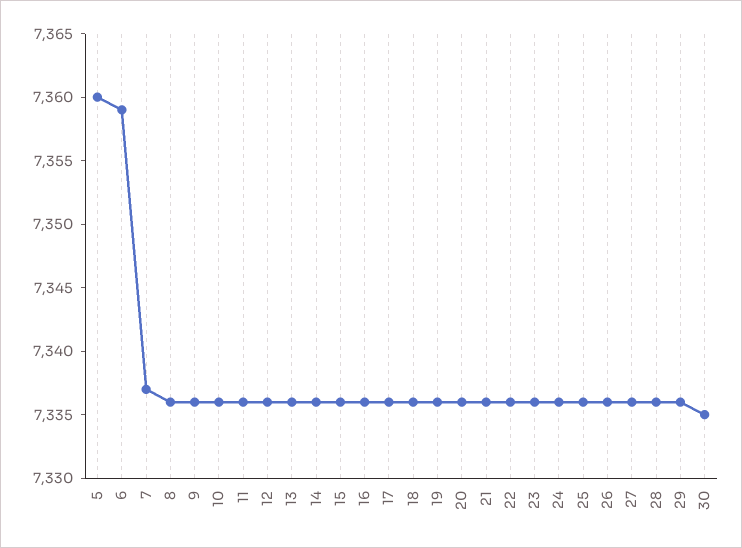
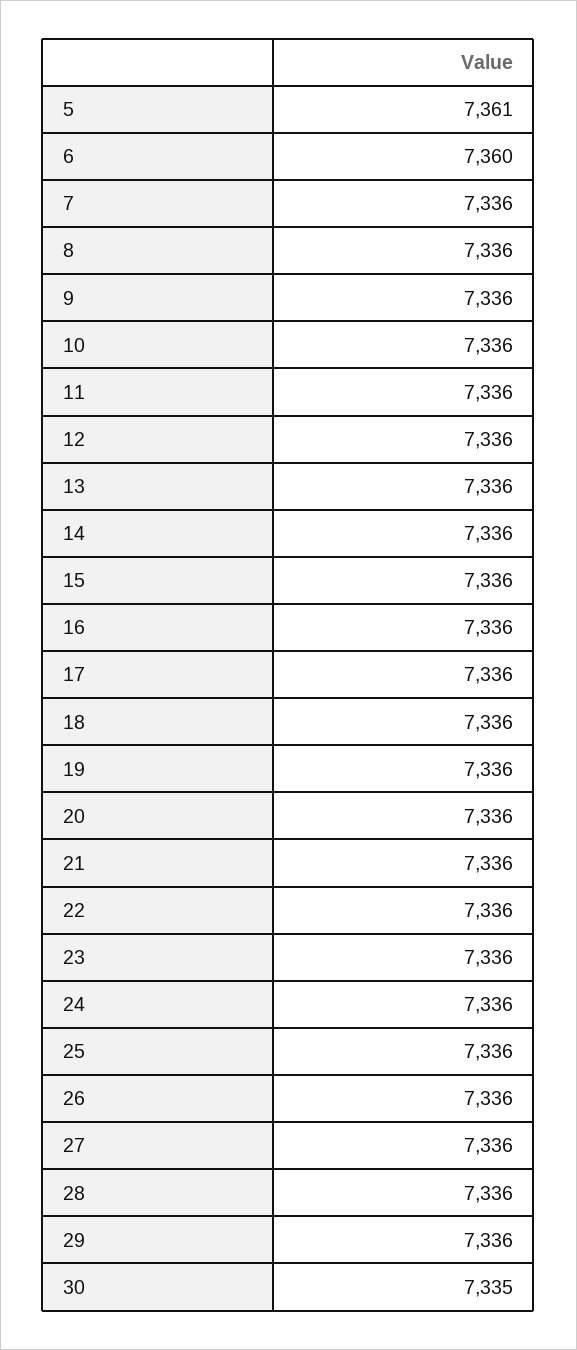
  {
-   "5": 7360,
+   "5": 7361,
-   "6": 7359,
+   "6": 7360,
-   "7": 7337,
+   "7": 7336,
    "8": 7336,
    "9": 7336,
    "10": 7336,
    "11": 7336,
    "12": 7336,
    "13": 7336,
    "14": 7336,
    "15": 7336,
    "16": 7336,
    "17": 7336,
    "18": 7336,
    "19": 7336,
    "20": 7336,
    "21": 7336,
    "22": 7336,
    "23": 7336,
    "24": 7336,
    "25": 7336,
    "26": 7336,
    "27": 7336,
    "28": 7336,
    "29": 7336,
    "30": 7335
  }

